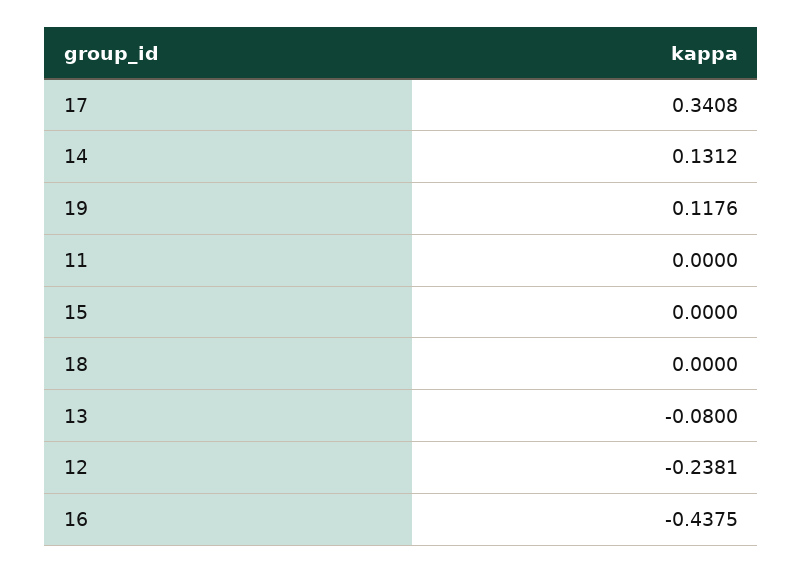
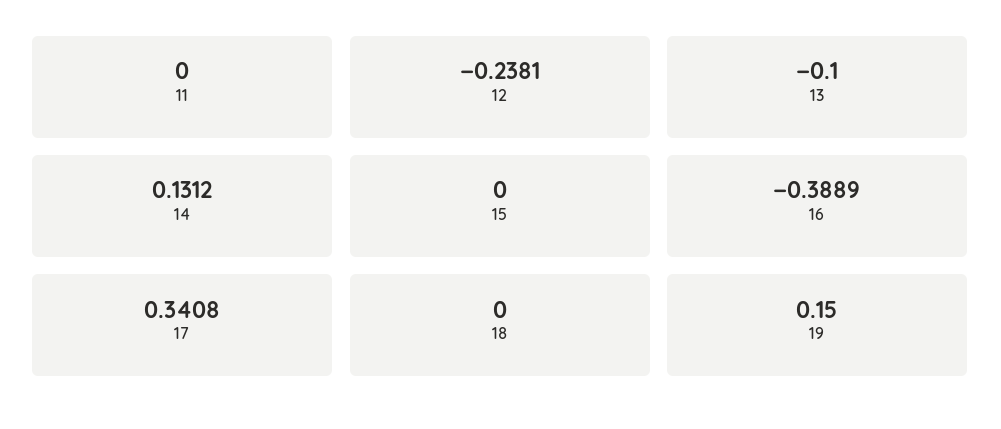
  {
    "17": 0.3408,
    "14": 0.1312,
-   "19": 0.1176,
+   "19": 0.15,
    "11": 0,
    "15": 0,
    "18": 0,
-   "13": -0.08,
+   "13": -0.1,
    "12": -0.2381,
-   "16": -0.4375
+   "16": -0.3889
  }

